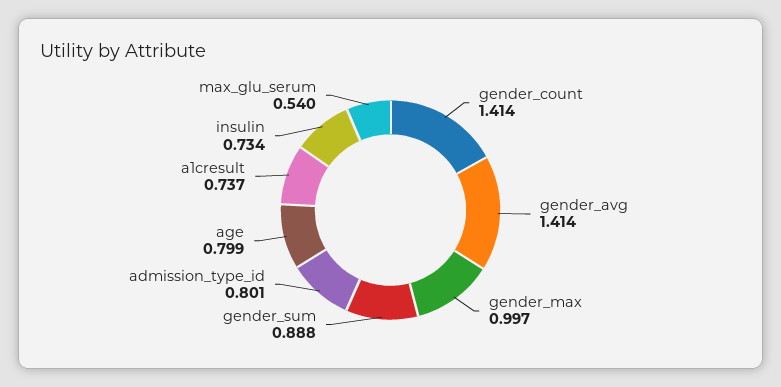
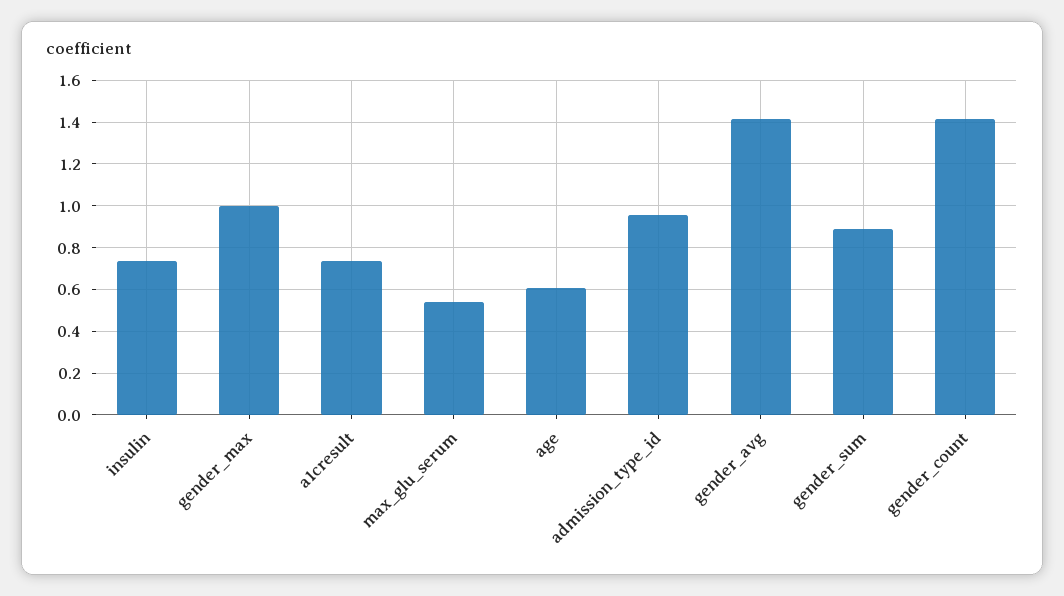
  {
    "gender_count": 1.414,
    "gender_avg": 1.414,
    "gender_max": 0.997,
    "gender_sum": 0.888,
-   "admission_type_id": 0.801,
+   "admission_type_id": 0.95,
-   "age": 0.799,
+   "age": 0.6,
    "a1cresult": 0.737,
    "insulin": 0.734,
    "max_glu_serum": 0.54
  }

